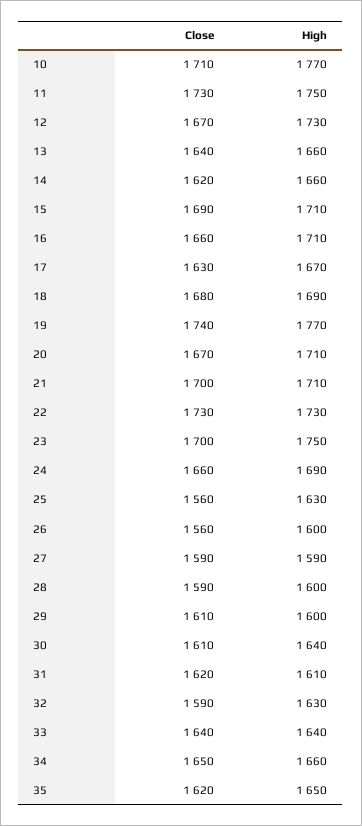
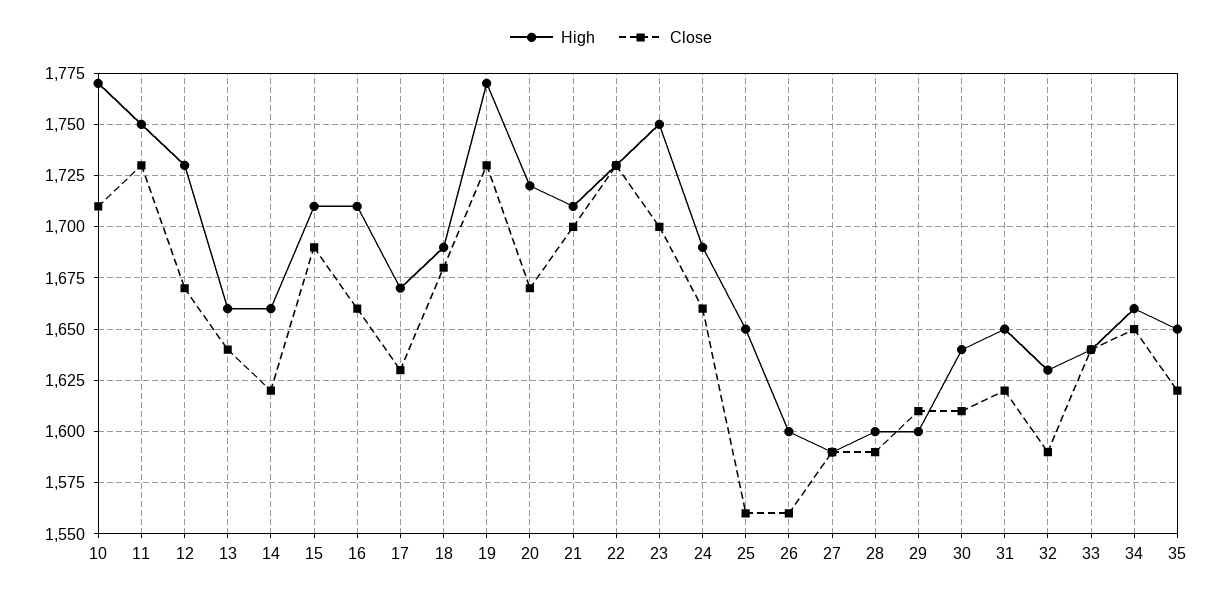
  {
    "Close": {
      "10": 1710,
      "11": 1730,
      "12": 1670,
      "13": 1640,
      "14": 1620,
      "15": 1690,
      "16": 1660,
      "17": 1630,
      "18": 1680,
-     "19": 1740,
+     "19": 1730,
      "20": 1670,
      "21": 1700,
      "22": 1730,
      "23": 1700,
      "24": 1660,
      "25": 1560,
      "26": 1560,
      "27": 1590,
      "28": 1590,
      "29": 1610,
      "30": 1610,
      "31": 1620,
      "32": 1590,
      "33": 1640,
      "34": 1650,
      "35": 1620
    },
    "High": {
      "10": 1770,
      "11": 1750,
      "12": 1730,
      "13": 1660,
      "14": 1660,
      "15": 1710,
      "16": 1710,
      "17": 1670,
      "18": 1690,
      "19": 1770,
-     "20": 1710,
+     "20": 1720,
      "21": 1710,
      "22": 1730,
      "23": 1750,
      "24": 1690,
-     "25": 1630,
+     "25": 1650,
      "26": 1600,
      "27": 1590,
      "28": 1600,
      "29": 1600,
      "30": 1640,
-     "31": 1610,
+     "31": 1650,
      "32": 1630,
      "33": 1640,
      "34": 1660,
      "35": 1650
    }
  }

